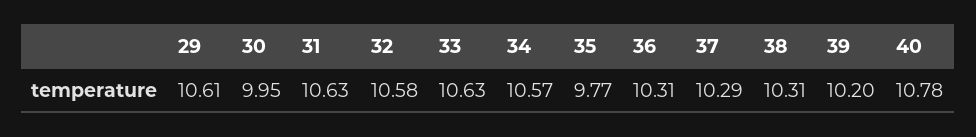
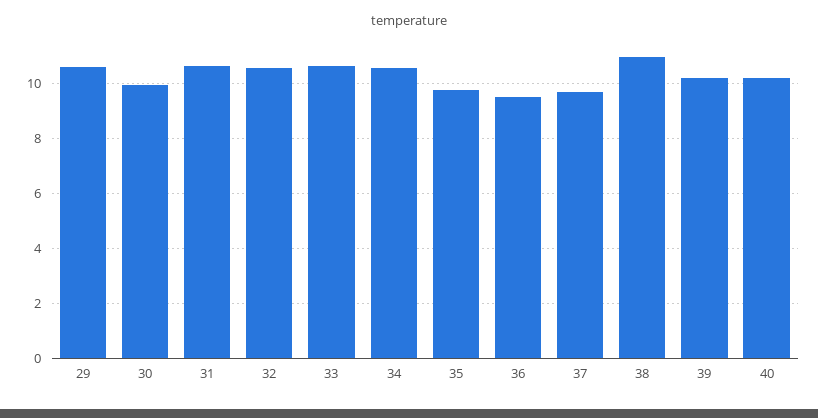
  {
    "29": 10.61,
    "30": 9.95,
    "31": 10.63,
    "32": 10.58,
    "33": 10.63,
    "34": 10.57,
    "35": 9.77,
-   "36": 10.31,
+   "36": 9.5,
-   "37": 10.29,
+   "37": 9.75,
-   "38": 10.31,
+   "38": 11,
    "39": 10.2,
-   "40": 10.78
+   "40": 10.25
  }

